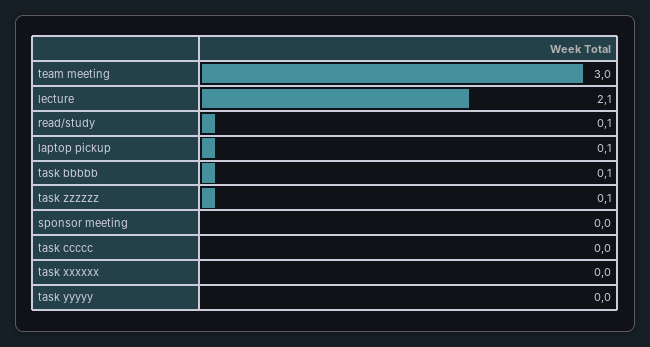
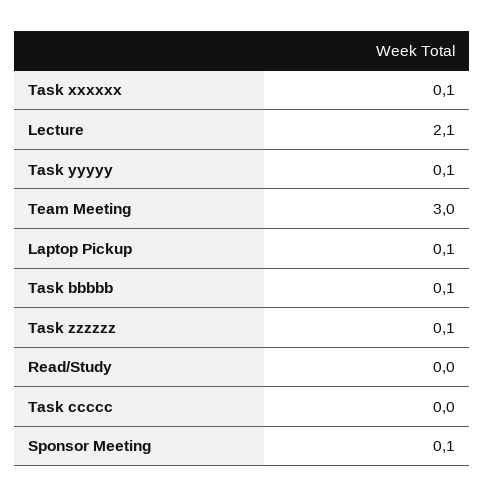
  {
    "team meeting": 3,
    "lecture": 2.1,
-   "read/study": 0.1,
+   "read/study": 0,
    "laptop pickup": 0.1,
    "task bbbbb": 0.1,
    "task zzzzzz": 0.1,
-   "sponsor meeting": 0,
+   "sponsor meeting": 0.1,
    "task ccccc": 0,
-   "task xxxxxx": 0,
+   "task xxxxxx": 0.1,
-   "task yyyyy": 0
+   "task yyyyy": 0.1
  }

